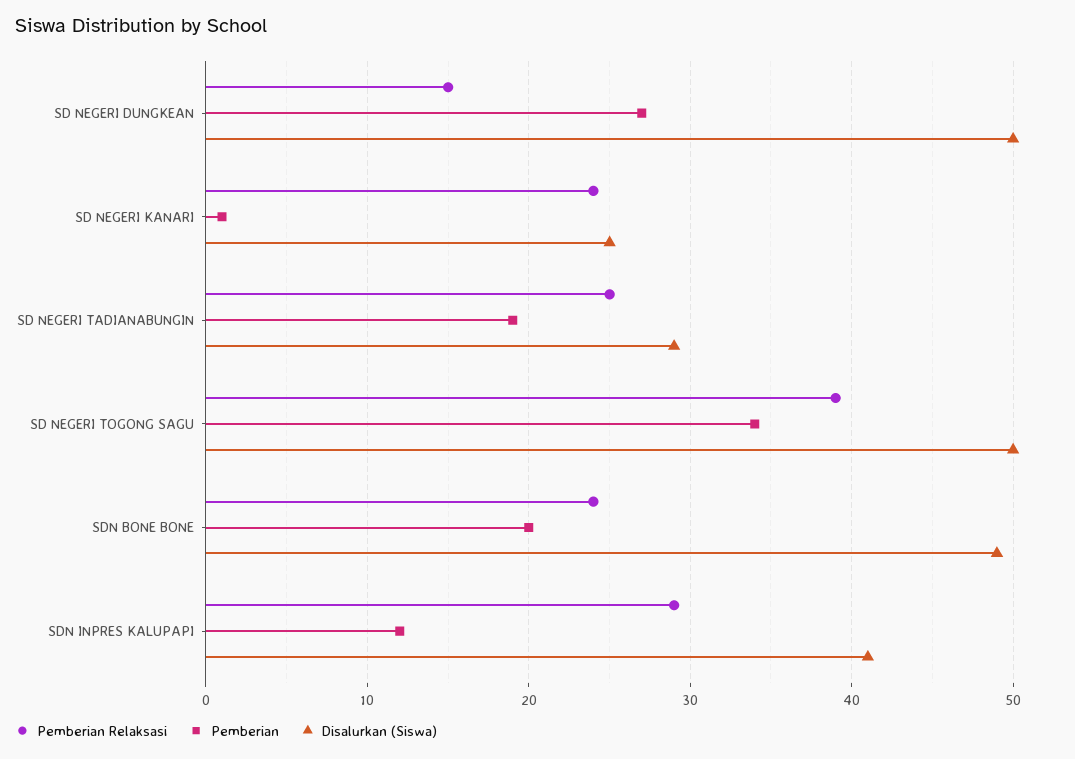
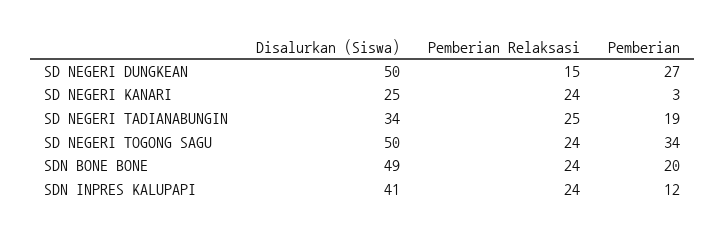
  {
    "Pemberian Relaksasi": {
      "SD NEGERI DUNGKEAN": 15,
      "SD NEGERI KANARI": 24,
      "SD NEGERI TADIANABUNGIN": 25,
-     "SD NEGERI TOGONG SAGU": 39,
+     "SD NEGERI TOGONG SAGU": 24,
      "SDN BONE BONE": 24,
-     "SDN INPRES KALUPAPI": 29
+     "SDN INPRES KALUPAPI": 24
    },
    "Pemberian": {
      "SD NEGERI DUNGKEAN": 27,
-     "SD NEGERI KANARI": 1,
+     "SD NEGERI KANARI": 3,
      "SD NEGERI TADIANABUNGIN": 19,
      "SD NEGERI TOGONG SAGU": 34,
      "SDN BONE BONE": 20,
      "SDN INPRES KALUPAPI": 12
    },
    "Disalurkan (Siswa)": {
      "SD NEGERI DUNGKEAN": 50,
      "SD NEGERI KANARI": 25,
-     "SD NEGERI TADIANABUNGIN": 29,
+     "SD NEGERI TADIANABUNGIN": 34,
      "SD NEGERI TOGONG SAGU": 50,
      "SDN BONE BONE": 49,
      "SDN INPRES KALUPAPI": 41
    }
  }

